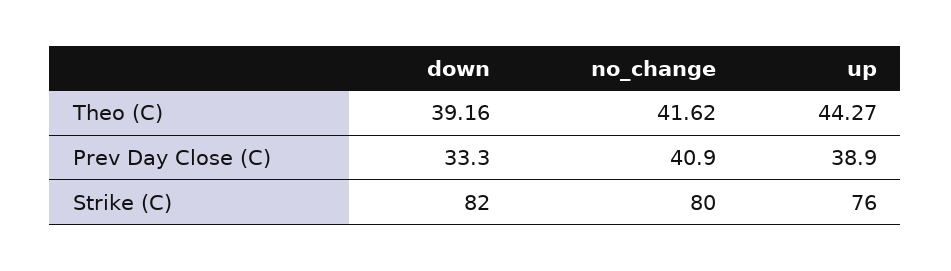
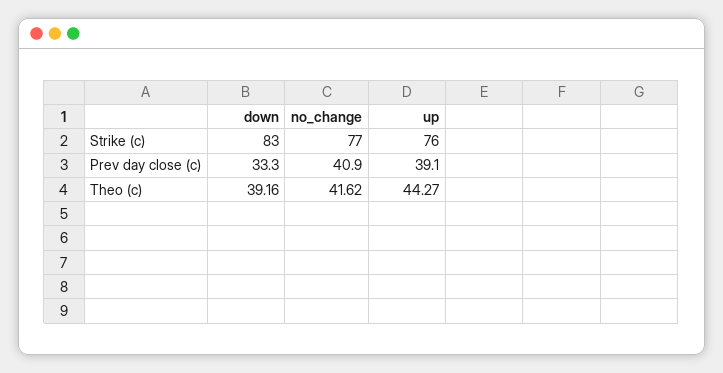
  {
    "down": {
      "Theo (C)": 39.16,
      "Prev Day Close (C)": 33.3,
-     "Strike (C)": 82
+     "Strike (C)": 83
    },
    "no_change": {
      "Theo (C)": 41.62,
      "Prev Day Close (C)": 40.9,
-     "Strike (C)": 80
+     "Strike (C)": 77
    },
    "up": {
      "Theo (C)": 44.27,
-     "Prev Day Close (C)": 38.9,
+     "Prev Day Close (C)": 39.1,
      "Strike (C)": 76
    }
  }

